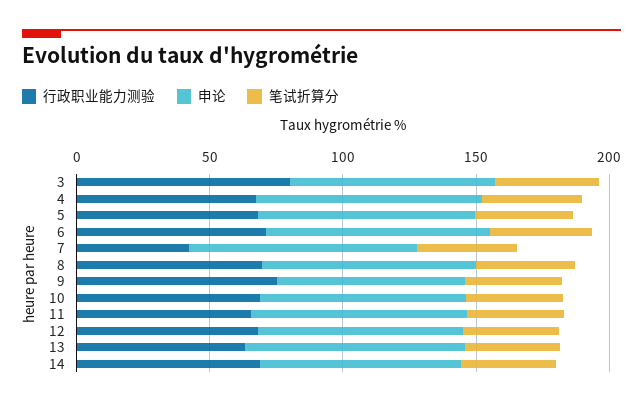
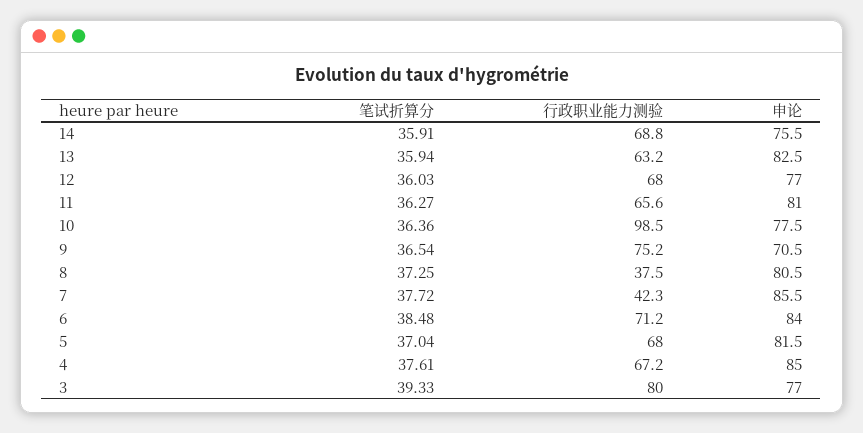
  {
    "行政职业能力测验": {
      "3": 80,
      "4": 67.2,
      "5": 68,
      "6": 71.2,
      "7": 42.3,
-     "8": 70,
+     "8": 37.5,
      "9": 75.2,
-     "10": 70,
+     "10": 98.5,
      "11": 65.6,
      "12": 68,
      "13": 63.2,
      "14": 68.8
    },
    "申论": {
      "3": 77,
      "4": 85,
      "5": 81.5,
      "6": 84,
      "7": 85.5,
      "8": 80.5,
      "9": 70.5,
      "10": 77.5,
      "11": 81,
      "12": 77,
      "13": 82.5,
      "14": 75.5
    },
    "笔试折算分": {
      "3": 39.33,
      "4": 37.61,
      "5": 37.04,
      "6": 38.48,
      "7": 37.72,
      "8": 37.25,
      "9": 36.54,
      "10": 36.36,
      "11": 36.27,
      "12": 36.03,
      "13": 35.94,
      "14": 35.91
    }
  }

